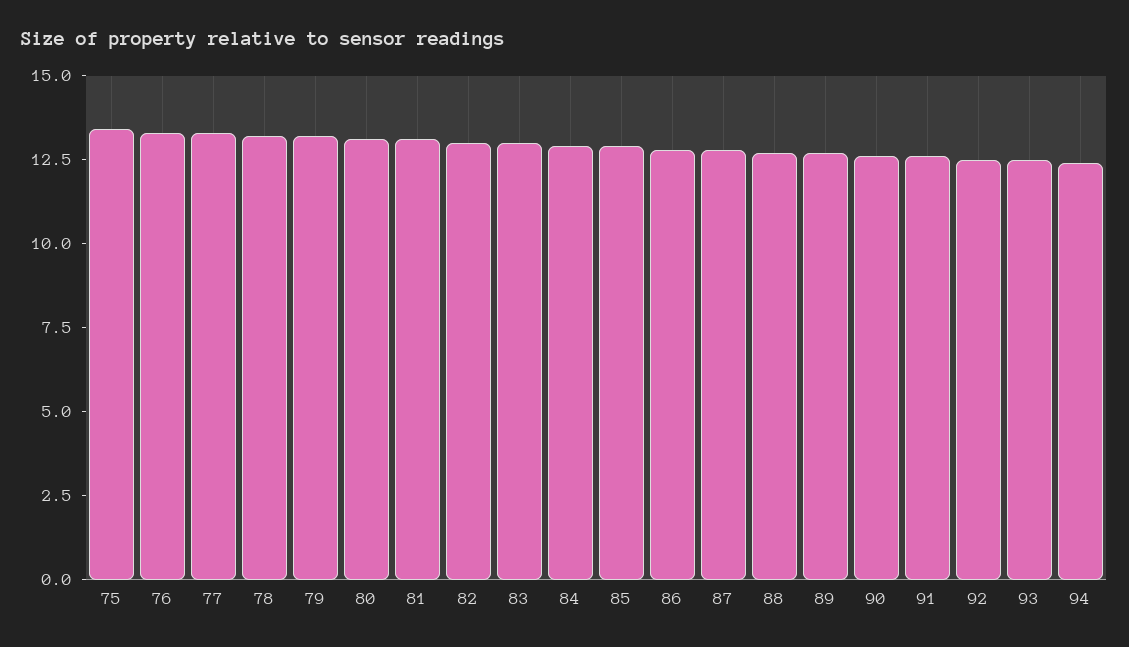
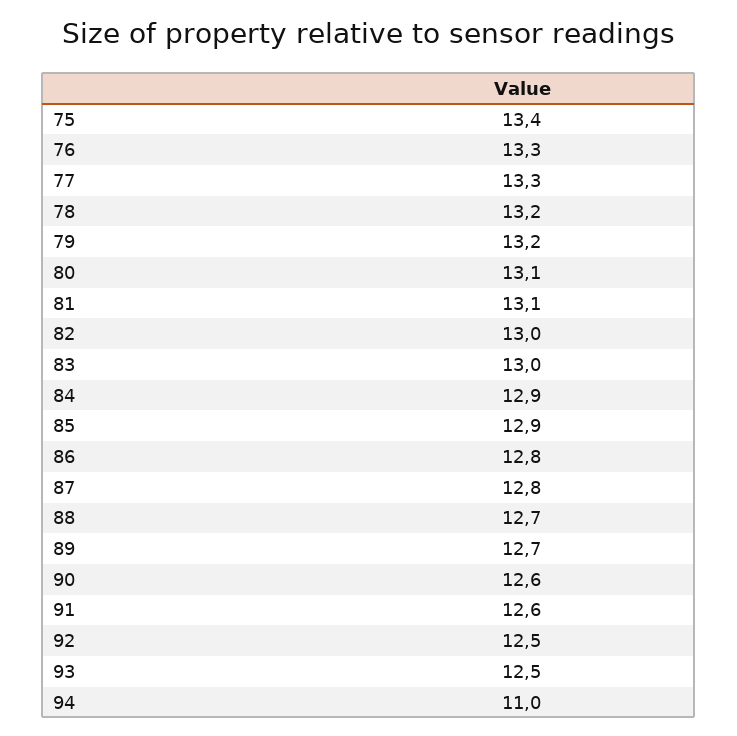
  {
    "75": 13.4,
    "76": 13.3,
    "77": 13.3,
    "78": 13.2,
    "79": 13.2,
    "80": 13.1,
    "81": 13.1,
    "82": 13,
    "83": 13,
    "84": 12.9,
    "85": 12.9,
    "86": 12.8,
    "87": 12.8,
    "88": 12.7,
    "89": 12.7,
    "90": 12.6,
    "91": 12.6,
    "92": 12.5,
    "93": 12.5,
-   "94": 12.5
+   "94": 11
  }

